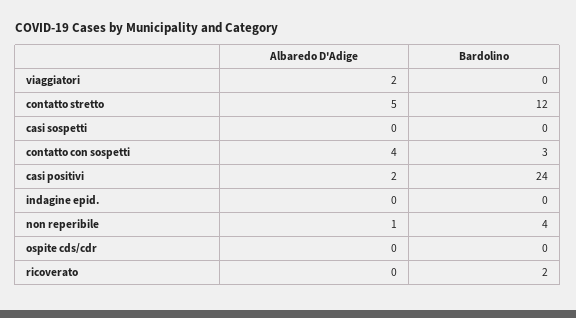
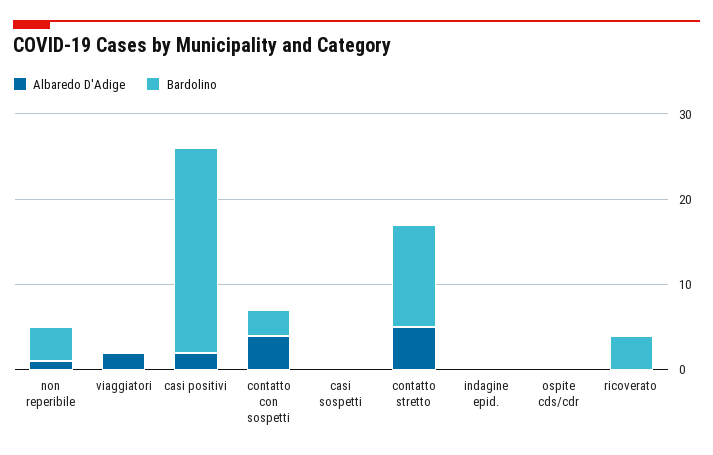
  {
    "Albaredo D'Adige": {
      "viaggiatori": 2,
      "contatto stretto": 5,
      "casi sospetti": 0,
      "contatto con sospetti": 4,
      "casi positivi": 2,
      "indagine epid.": 0,
      "non reperibile": 1,
      "ospite cds/cdr": 0,
      "ricoverato": 0
    },
    "Bardolino": {
      "viaggiatori": 0,
      "contatto stretto": 12,
      "casi sospetti": 0,
      "contatto con sospetti": 3,
      "casi positivi": 24,
      "indagine epid.": 0,
      "non reperibile": 4,
      "ospite cds/cdr": 0,
-     "ricoverato": 2
+     "ricoverato": 4
    }
  }

